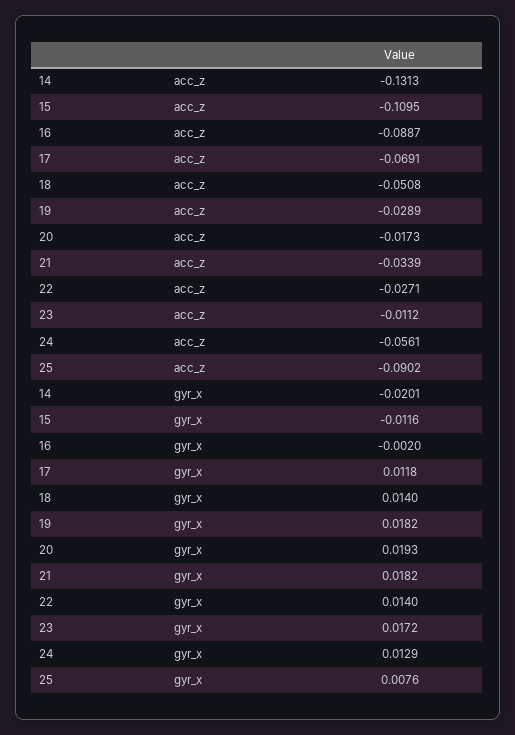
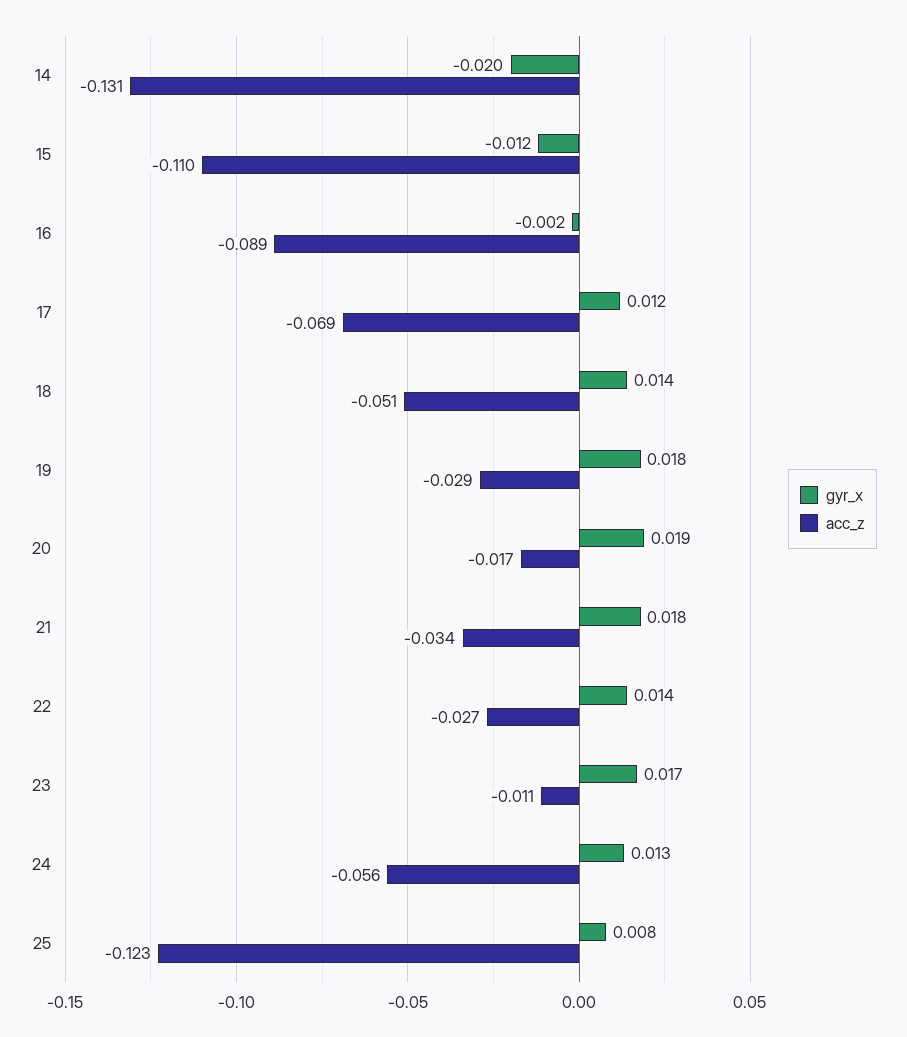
  {
    "acc_z": {
      "14": -0.1313,
      "15": -0.1095,
      "16": -0.0887,
      "17": -0.0691,
      "18": -0.0508,
      "19": -0.0289,
      "20": -0.0173,
      "21": -0.0339,
      "22": -0.0271,
      "23": -0.0112,
      "24": -0.0561,
-     "25": -0.0902
+     "25": -0.123
    },
    "gyr_x": {
      "14": -0.0201,
      "15": -0.0116,
      "16": -0.002,
      "17": 0.0118,
      "18": 0.014,
      "19": 0.0182,
      "20": 0.0193,
      "21": 0.0182,
      "22": 0.014,
      "23": 0.0172,
      "24": 0.0129,
      "25": 0.0076
    }
  }

